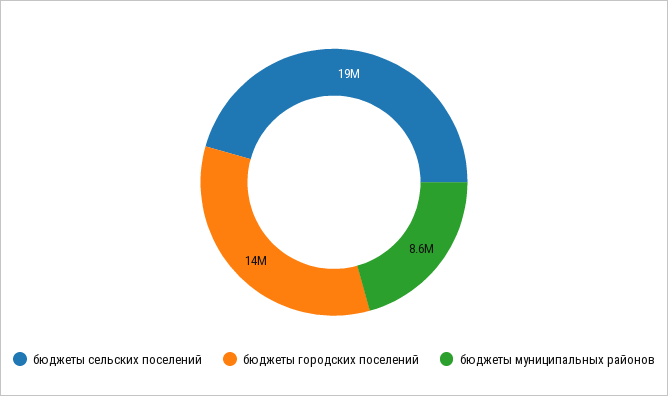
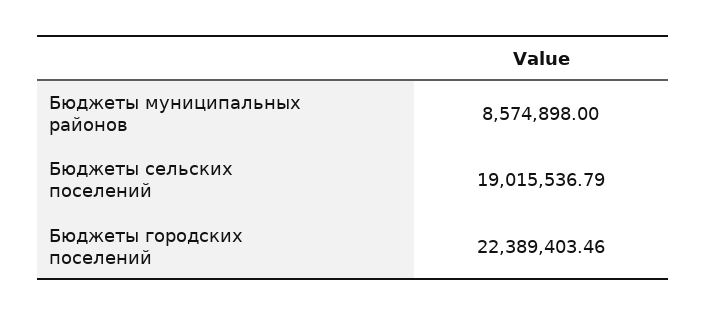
  {
    "бюджеты сельских поселений": 19015536.79,
-   "бюджеты городских поселений": 14000000,
+   "бюджеты городских поселений": 22389403.46,
    "бюджеты муниципальных районов": 8574898
  }

